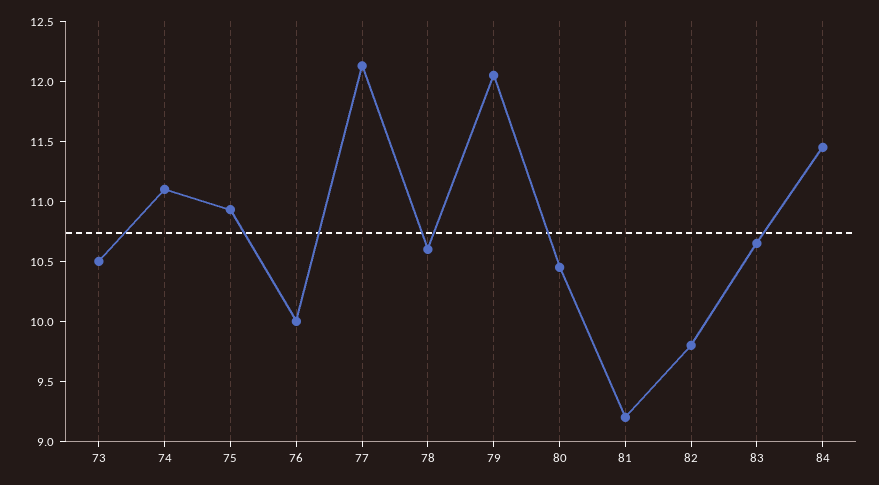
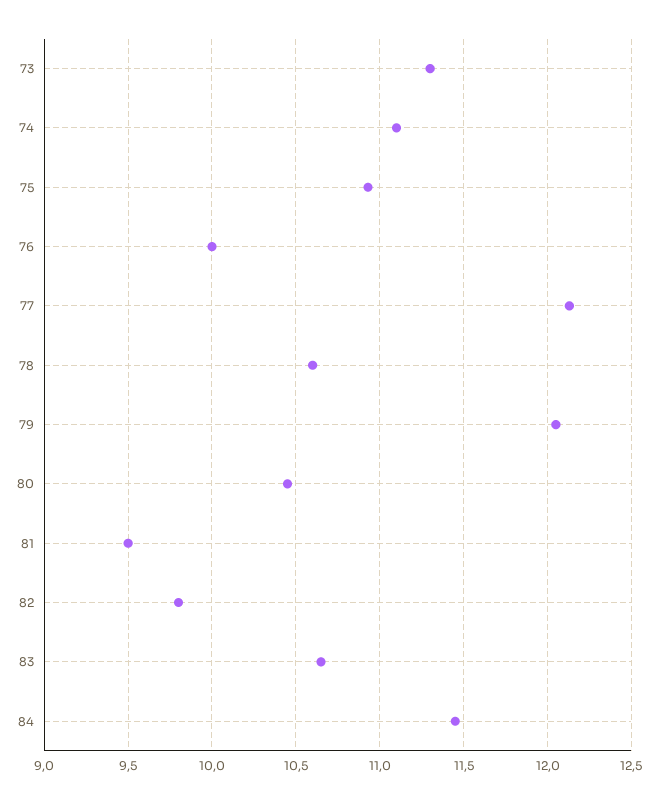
  {
-   "73": 10.5,
+   "73": 11.3,
    "74": 11.1,
    "75": 10.95,
    "76": 10,
    "77": 12.15,
    "78": 10.6,
    "79": 12.05,
    "80": 10.45,
-   "81": 9.2,
+   "81": 9.5,
    "82": 9.8,
    "83": 10.65,
    "84": 11.45
  }

